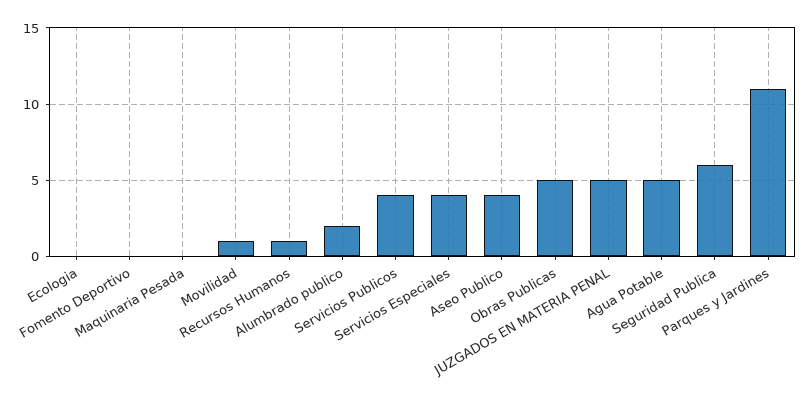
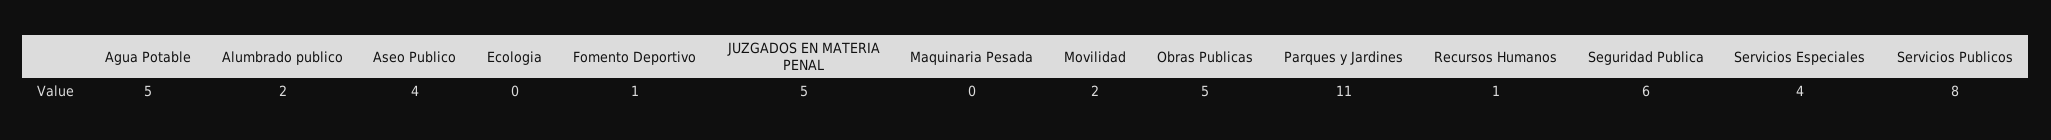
  {
    "Ecologia": 0,
-   "Fomento Deportivo": 0,
+   "Fomento Deportivo": 1,
    "Maquinaria Pesada": 0,
-   "Movilidad": 1,
+   "Movilidad": 2,
    "Recursos Humanos": 1,
    "Alumbrado publico": 2,
-   "Servicios Publicos": 4,
+   "Servicios Publicos": 8,
    "Servicios Especiales": 4,
    "Aseo Publico": 4,
    "Obras Publicas": 5,
    "JUZGADOS EN MATERIA PENAL": 5,
    "Agua Potable": 5,
    "Seguridad Publica": 6,
    "Parques y Jardines": 11
  }

